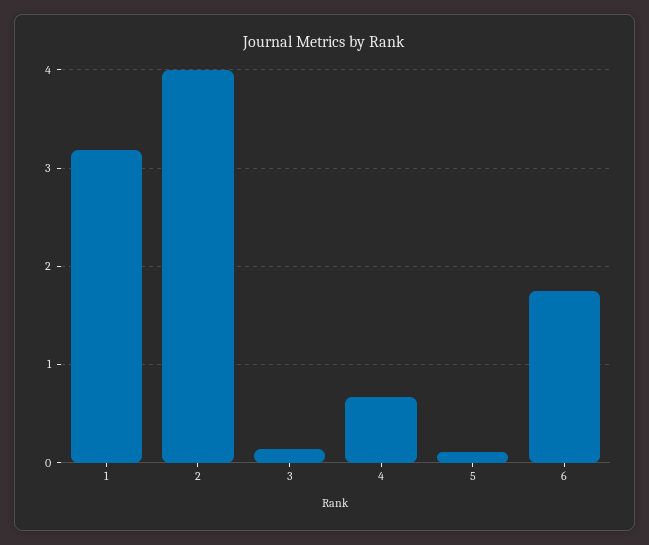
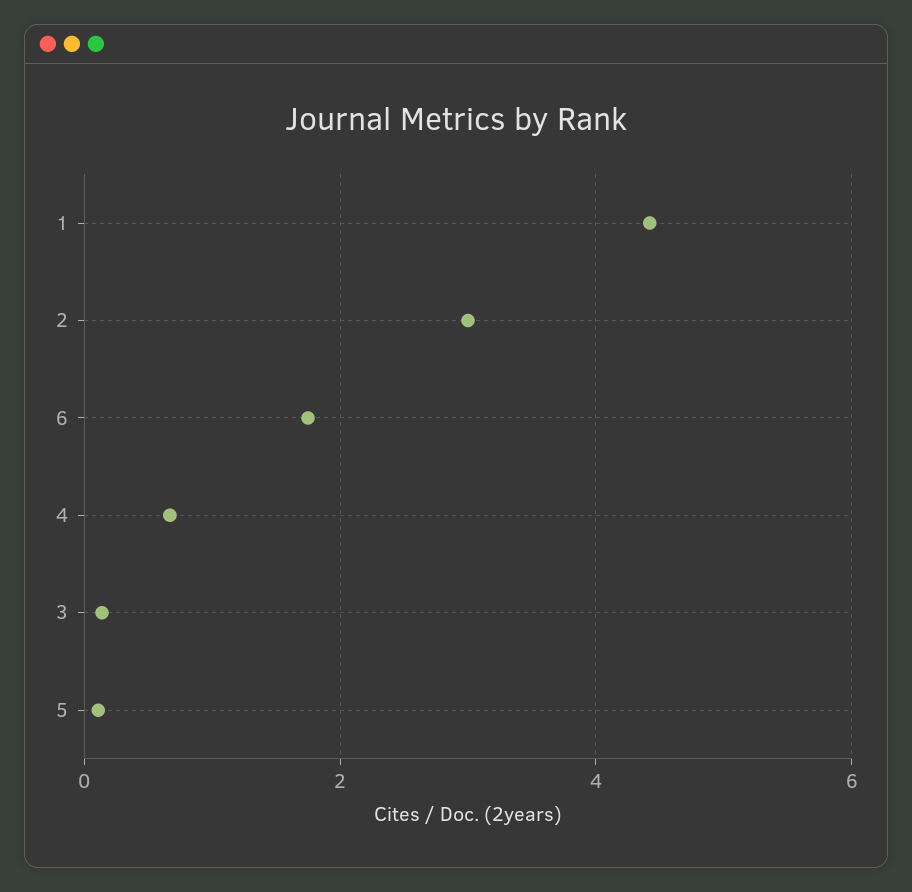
  {
-   "1": 3.2,
+   "1": 4.4,
-   "2": 4,
+   "2": 3,
    "3": 0.1,
    "4": 0.7,
    "5": 0.1,
    "6": 1.8
  }

